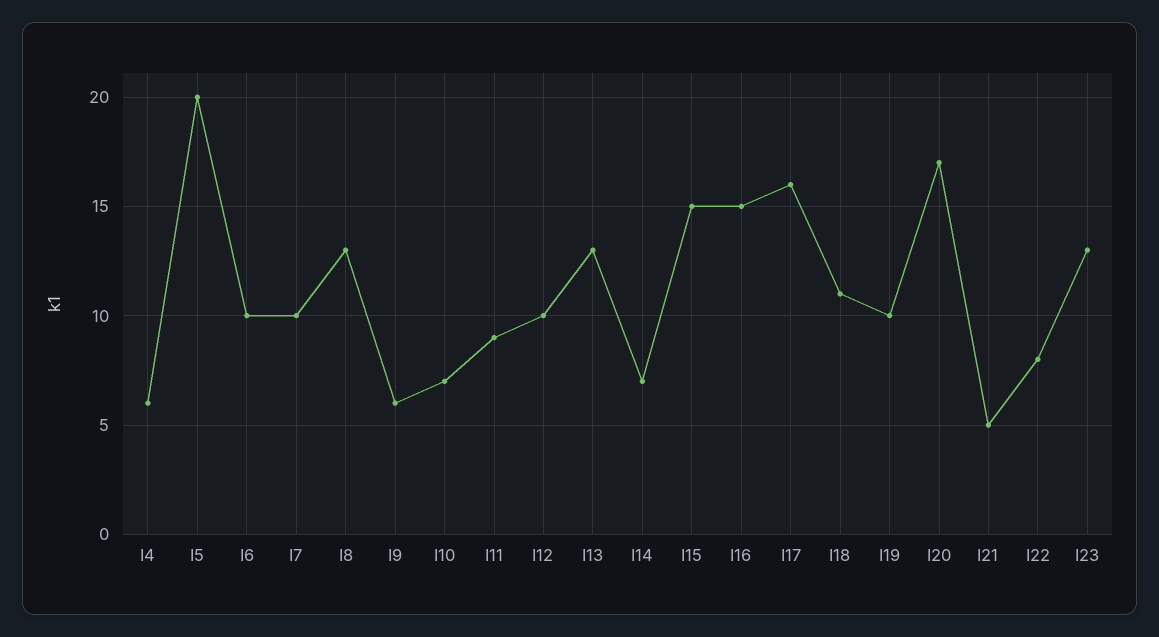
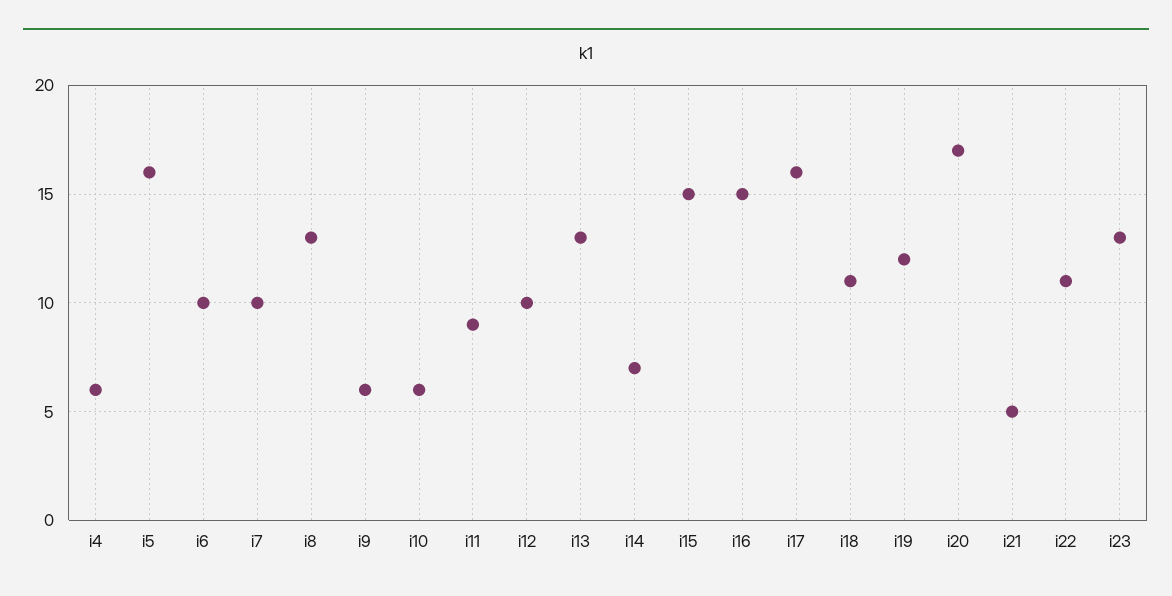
  {
    "I4": 6,
-   "I5": 20,
+   "I5": 16,
    "I6": 10,
    "I7": 10,
    "I8": 13,
    "I9": 6,
-   "I10": 7,
+   "I10": 6,
    "I11": 9,
    "I12": 10,
    "I13": 13,
    "I14": 7,
    "I15": 15,
    "I16": 15,
    "I17": 16,
    "I18": 11,
-   "I19": 10,
+   "I19": 12,
    "I20": 17,
    "I21": 5,
-   "I22": 8,
+   "I22": 11,
    "I23": 13
  }

